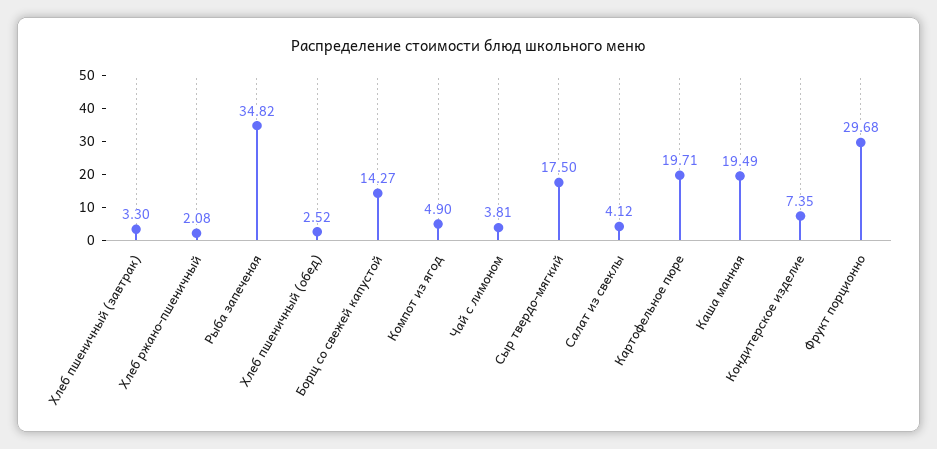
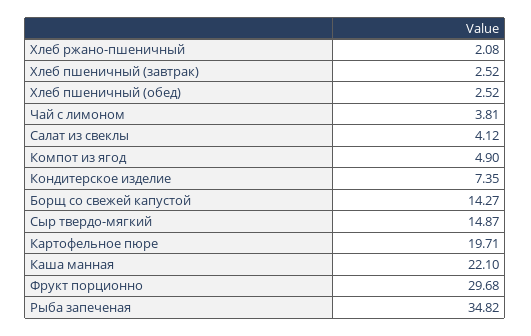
  {
-   "Хлеб пшеничный (завтрак)": 3.3,
+   "Хлеб пшеничный (завтрак)": 2.52,
    "Хлеб ржано-пшеничный": 2.08,
    "Рыба запеченая": 34.82,
    "Хлеб пшеничный (обед)": 2.52,
    "Борщ со свежей капустой": 14.27,
    "Компот из ягод": 4.9,
    "Чай с лимоном": 3.81,
-   "Сыр твердо-мягкий": 17.5,
+   "Сыр твердо-мягкий": 14.87,
    "Салат из свеклы": 4.12,
    "Картофельное пюре": 19.71,
-   "Каша манная": 19.49,
+   "Каша манная": 22.1,
    "Кондитерское изделие": 7.35,
    "Фрукт порционно": 29.68
  }

